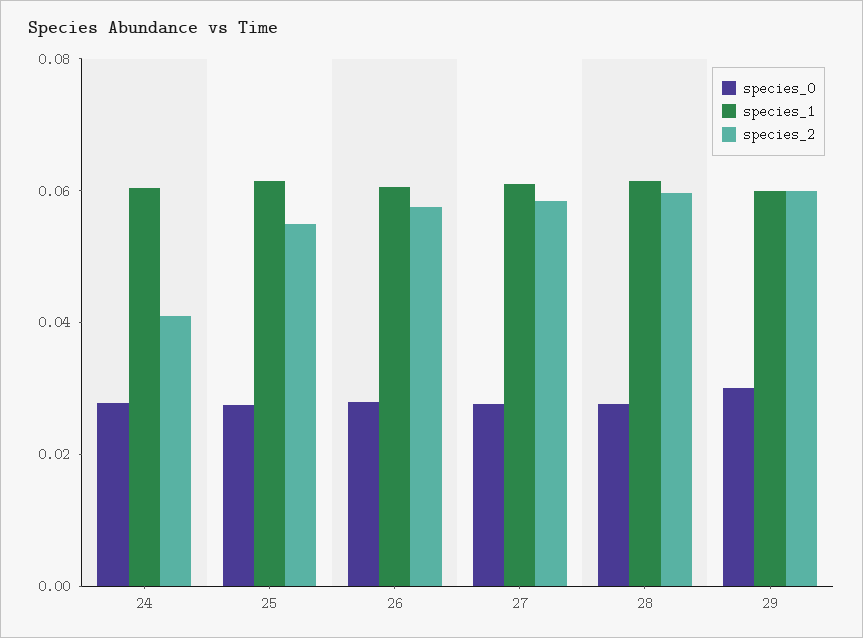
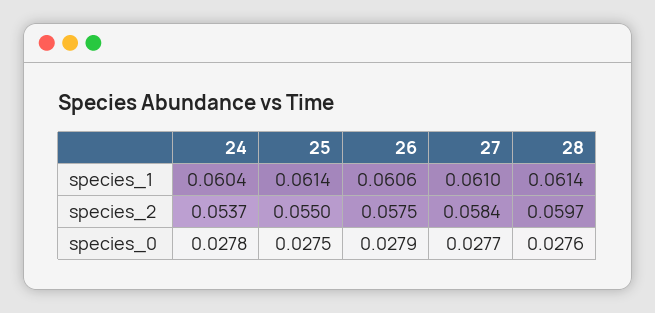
  {
    "species_0": {
      "24": 0.0278,
      "25": 0.0275,
      "26": 0.0279,
      "27": 0.0277,
-     "28": 0.0276,
+     "28": 0.0276
-     "29": 0.03
    },
    "species_1": {
      "24": 0.0604,
      "25": 0.0614,
      "26": 0.0606,
      "27": 0.061,
-     "28": 0.0614,
+     "28": 0.0614
-     "29": 0.06
    },
    "species_2": {
-     "24": 0.04,
+     "24": 0.0537,
      "25": 0.055,
      "26": 0.0575,
      "27": 0.0584,
-     "28": 0.0597,
+     "28": 0.0597
-     "29": 0.06
    }
  }

